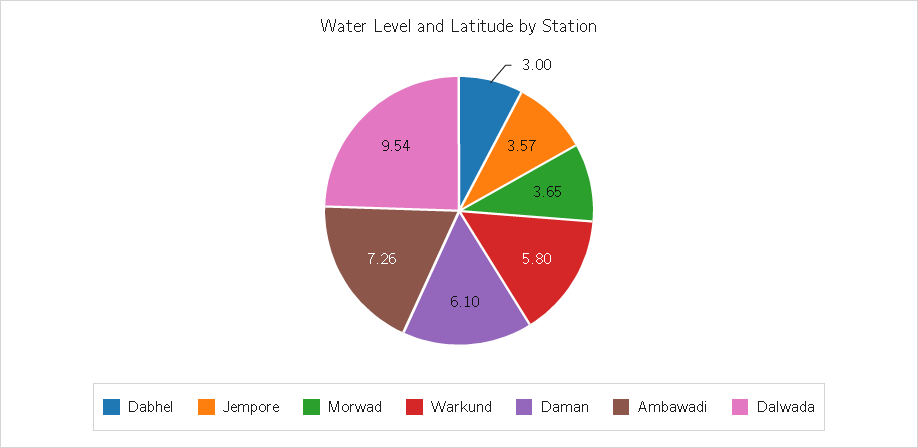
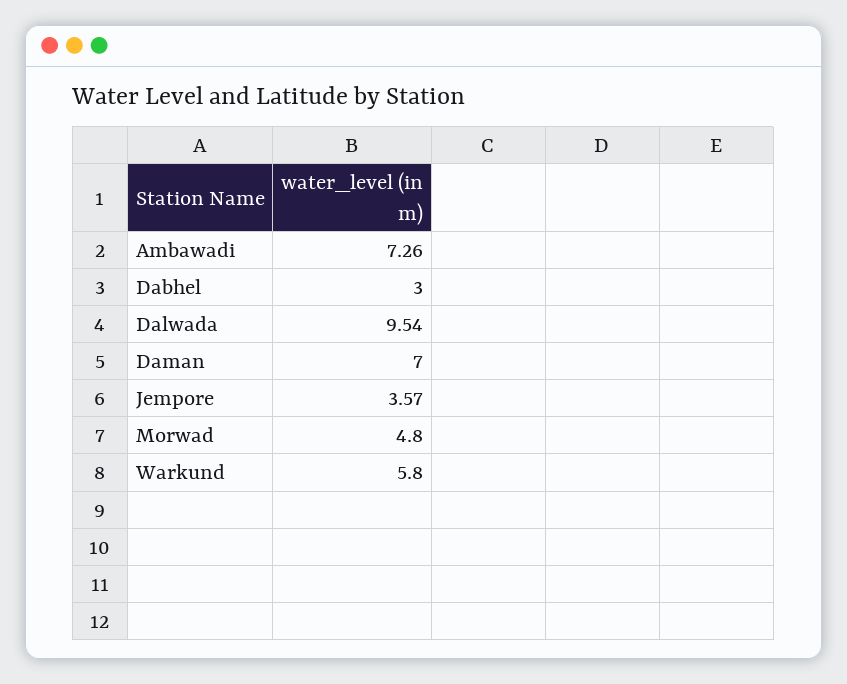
  {
    "Dabhel": 3,
    "Jempore": 3.57,
-   "Morwad": 3.65,
+   "Morwad": 4.8,
    "Warkund": 5.8,
-   "Daman": 6.1,
+   "Daman": 7,
    "Ambawadi": 7.26,
    "Dalwada": 9.54
  }

